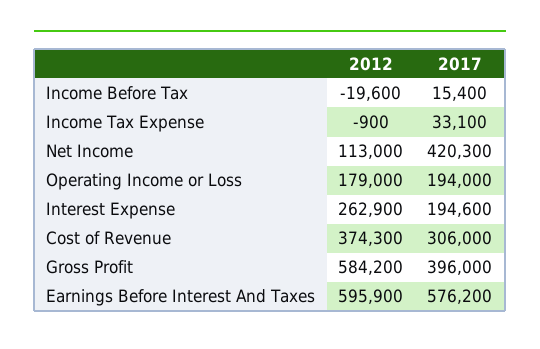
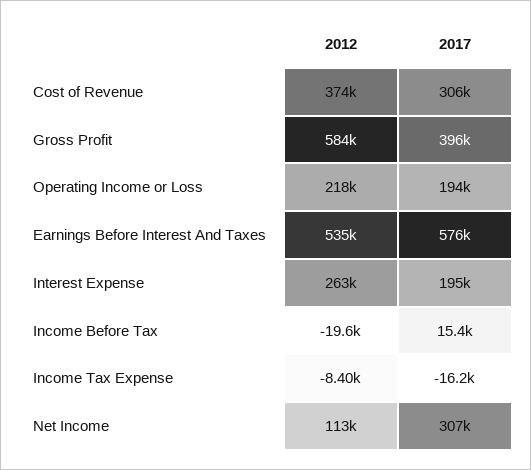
  {
    "2012": {
      "Income Before Tax": -19600,
-     "Income Tax Expense": -900,
+     "Income Tax Expense": -8400,
      "Net Income": 113000,
-     "Operating Income or Loss": 179000,
+     "Operating Income or Loss": 218000,
      "Interest Expense": 262900,
      "Cost of Revenue": 374300,
      "Gross Profit": 584200,
-     "Earnings Before Interest And Taxes": 595900
+     "Earnings Before Interest And Taxes": 535000
    },
    "2017": {
      "Income Before Tax": 15400,
-     "Income Tax Expense": 33100,
+     "Income Tax Expense": -16200,
-     "Net Income": 420300,
+     "Net Income": 307000,
      "Operating Income or Loss": 194000,
      "Interest Expense": 194600,
      "Cost of Revenue": 306000,
      "Gross Profit": 396000,
      "Earnings Before Interest And Taxes": 576200
    }
  }

